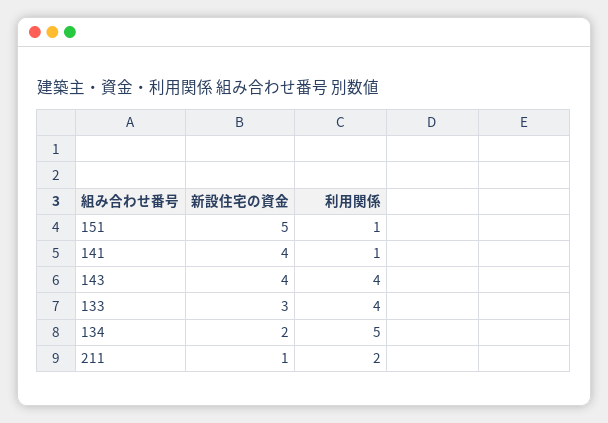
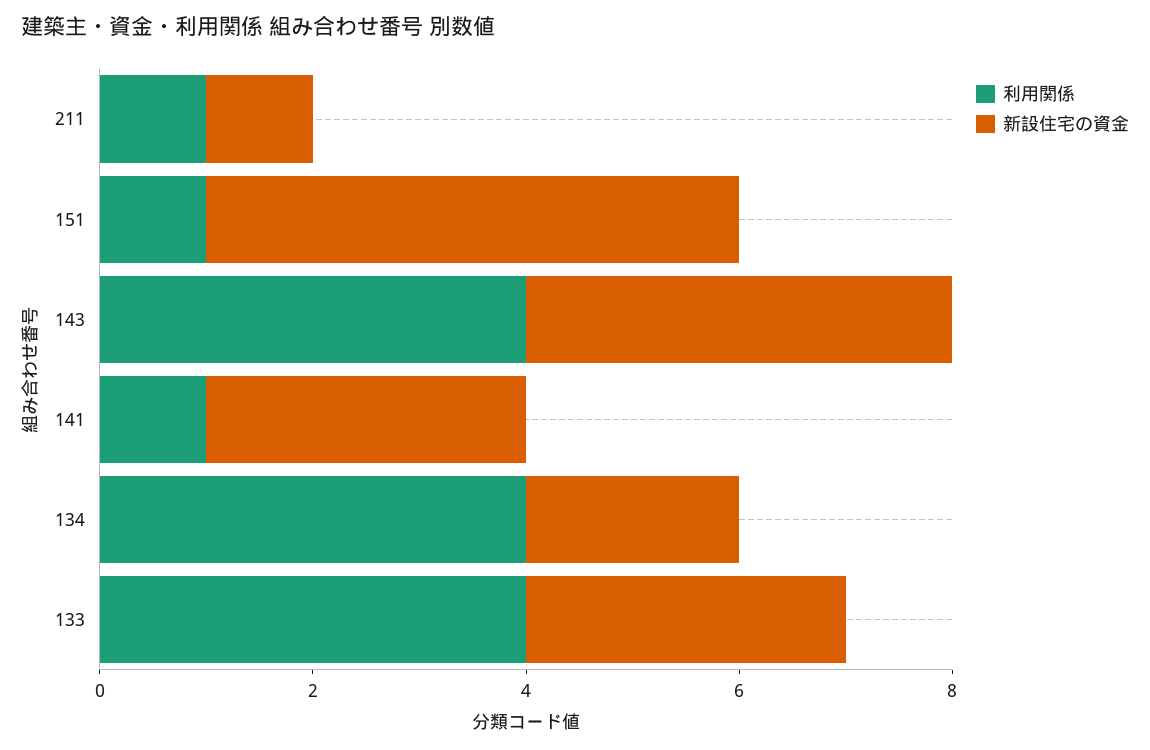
  {
    "新設住宅の資金": {
      "151": 5,
-     "141": 4,
+     "141": 3,
      "143": 4,
      "133": 3,
      "134": 2,
      "211": 1
    },
    "利用関係": {
      "151": 1,
      "141": 1,
      "143": 4,
      "133": 4,
-     "134": 5,
+     "134": 4,
-     "211": 2
+     "211": 1
    }
  }

